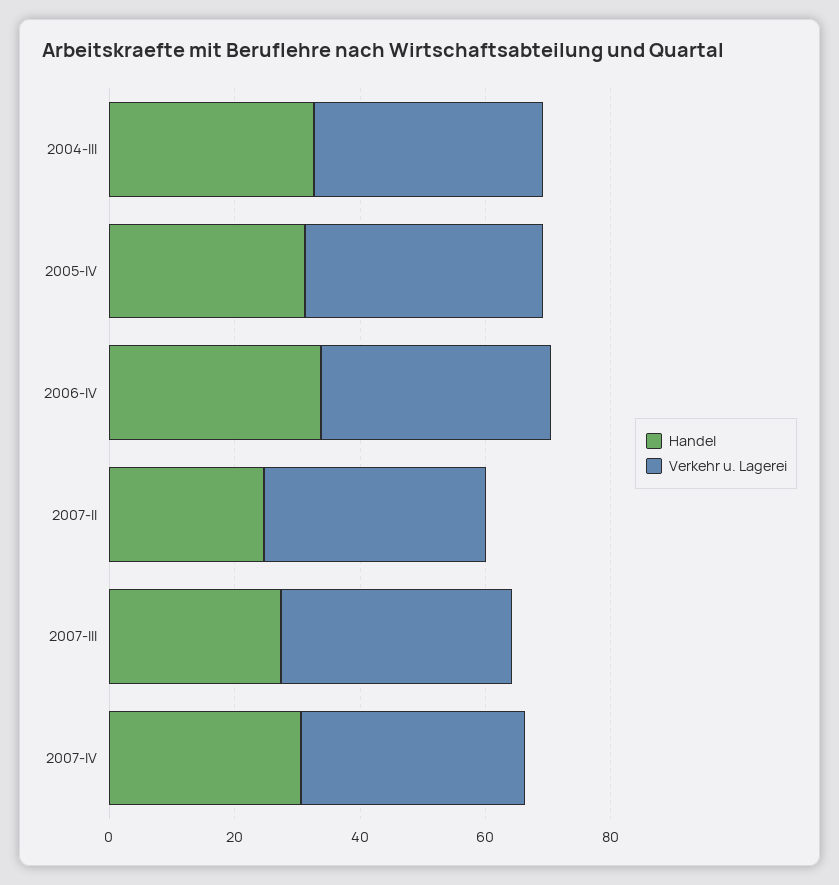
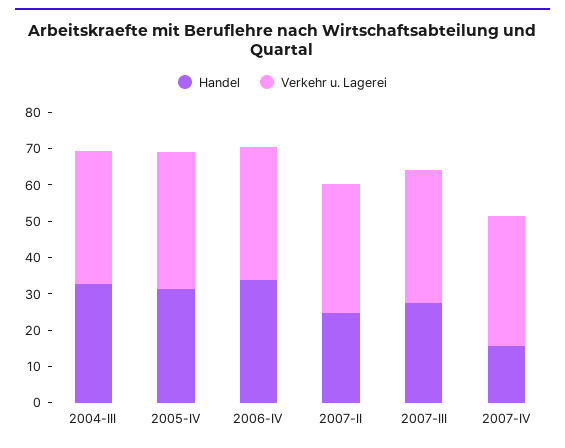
  {
    "Handel": {
      "2004-III": 32.5,
      "2005-IV": 30,
      "2006-IV": 35,
      "2007-II": 25,
      "2007-III": 27.5,
-     "2007-IV": 30
+     "2007-IV": 15
    },
    "Verkehr u. Lagerei": {
      "2004-III": 37.5,
      "2005-IV": 37.5,
      "2006-IV": 37.5,
      "2007-II": 35,
      "2007-III": 37.5,
      "2007-IV": 35
    }
  }

